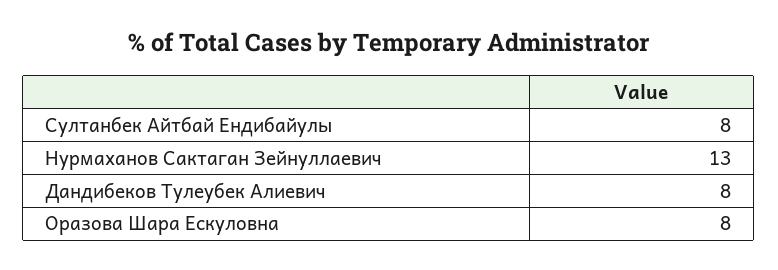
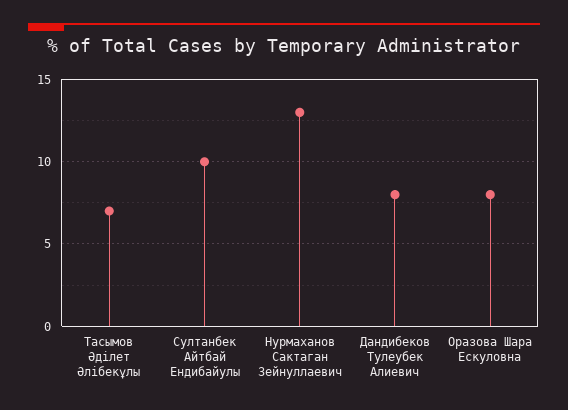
  {
-   "Султанбек Айтбай Ендибайулы": 8,
+   "Султанбек Айтбай Ендибайулы": 10,
    "Нурмаханов Сактаган Зейнуллаевич": 13,
    "Дандибеков Тулеубек Алиевич": 8,
-   "Оразова Шара Ескуловна": 8
+   "Оразова Шара Ескуловна": 8,
+   "Тасымов Әділет Әлібекұлы": 7
  }

